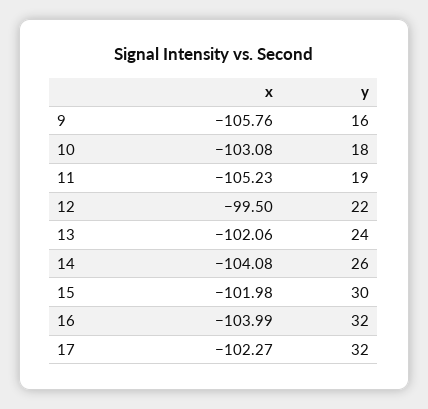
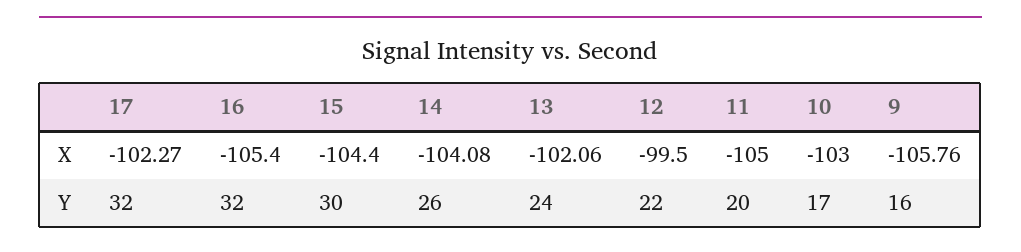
  {
    "x": {
      "9": -105.76,
-     "10": -103.08,
+     "10": -103,
-     "11": -105.23,
+     "11": -105,
      "12": -99.5,
      "13": -102.06,
      "14": -104.08,
-     "15": -101.98,
+     "15": -104.4,
-     "16": -103.99,
+     "16": -105.4,
      "17": -102.27
    },
    "y": {
      "9": 16,
-     "10": 18,
+     "10": 17,
-     "11": 19,
+     "11": 20,
      "12": 22,
      "13": 24,
      "14": 26,
      "15": 30,
      "16": 32,
      "17": 32
    }
  }

